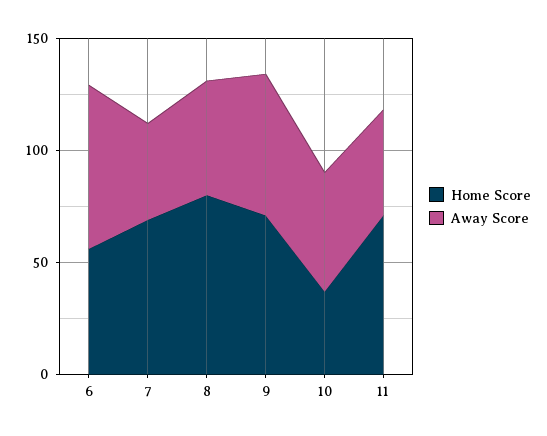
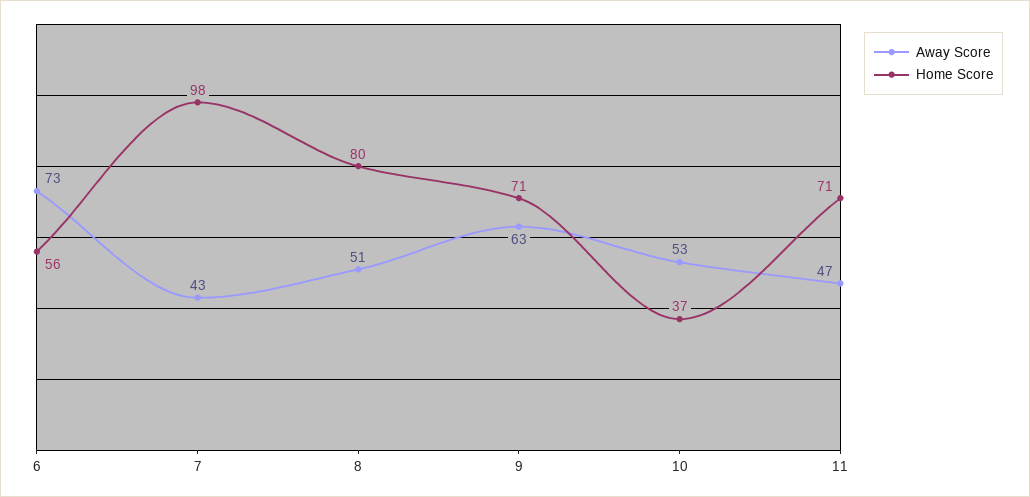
  {
    "Home Score": {
      "6": 56,
-     "7": 70,
+     "7": 98,
      "8": 80,
      "9": 71,
      "10": 37,
      "11": 71
    },
    "Away Score": {
      "6": 73,
      "7": 43,
      "8": 51,
      "9": 63,
      "10": 53,
      "11": 47
    }
  }

